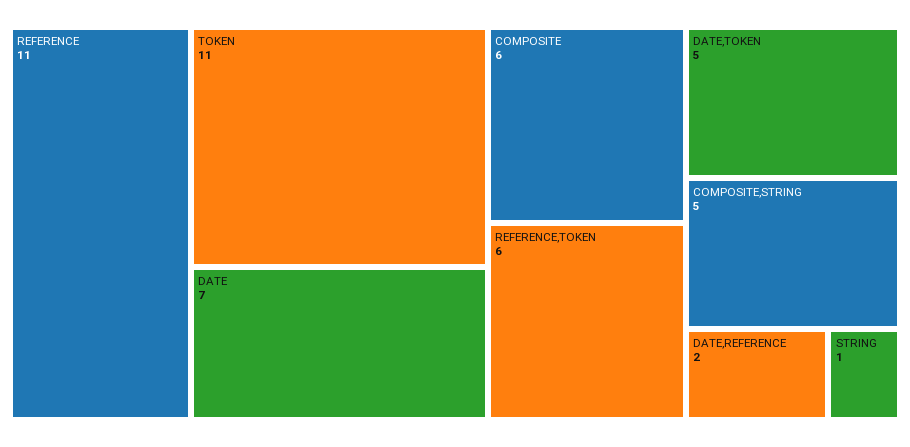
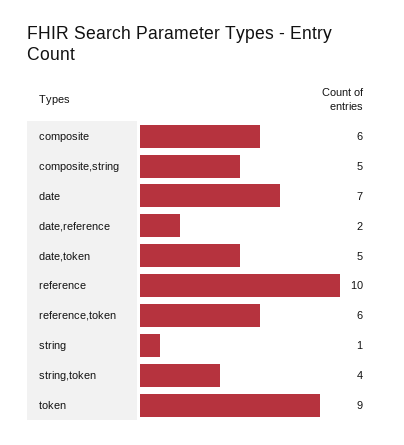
  {
-   "REFERENCE": 11,
+   "REFERENCE": 10,
-   "TOKEN": 11,
+   "TOKEN": 9,
    "DATE": 7,
    "COMPOSITE": 6,
    "REFERENCE,TOKEN": 6,
    "DATE,TOKEN": 5,
    "COMPOSITE,STRING": 5,
    "DATE,REFERENCE": 2,
-   "STRING": 1
+   "STRING": 1,
+   "string,token": 4
  }

